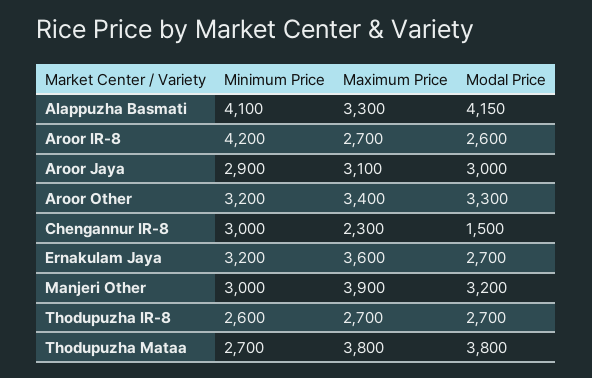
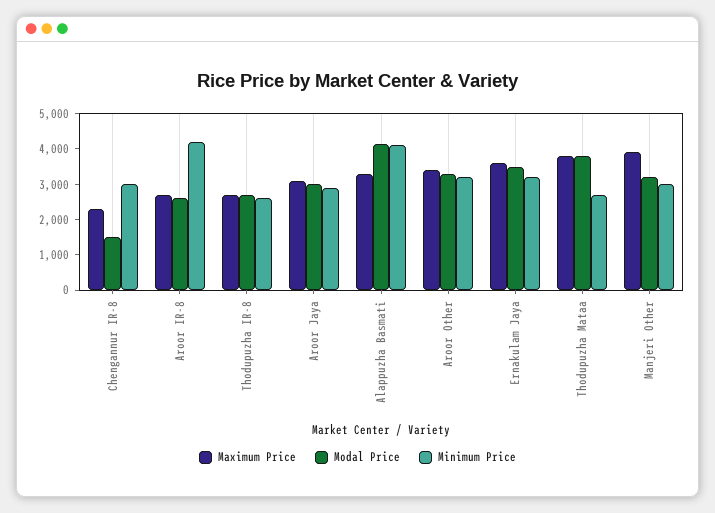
  {
    "Minimum Price": {
      "Alappuzha Basmati": 4100,
      "Aroor IR-8": 4200,
      "Aroor Jaya": 2900,
      "Aroor Other": 3200,
      "Chengannur IR-8": 3000,
      "Ernakulam Jaya": 3200,
      "Manjeri Other": 3000,
      "Thodupuzha IR-8": 2600,
      "Thodupuzha Mataa": 2700
    },
    "Maximum Price": {
      "Alappuzha Basmati": 3300,
      "Aroor IR-8": 2700,
      "Aroor Jaya": 3100,
      "Aroor Other": 3400,
      "Chengannur IR-8": 2300,
      "Ernakulam Jaya": 3600,
      "Manjeri Other": 3900,
      "Thodupuzha IR-8": 2700,
      "Thodupuzha Mataa": 3800
    },
    "Modal Price": {
      "Alappuzha Basmati": 4150,
      "Aroor IR-8": 2600,
      "Aroor Jaya": 3000,
      "Aroor Other": 3300,
      "Chengannur IR-8": 1500,
-     "Ernakulam Jaya": 2700,
+     "Ernakulam Jaya": 3500,
      "Manjeri Other": 3200,
      "Thodupuzha IR-8": 2700,
      "Thodupuzha Mataa": 3800
    }
  }

